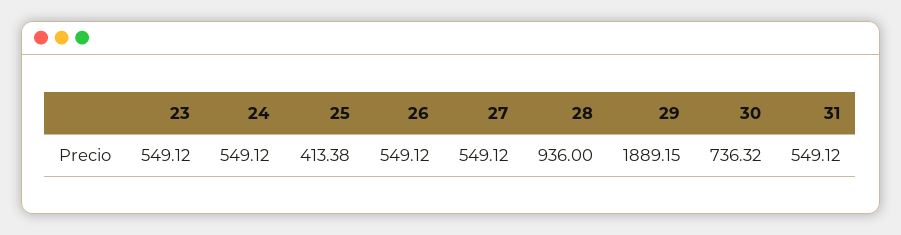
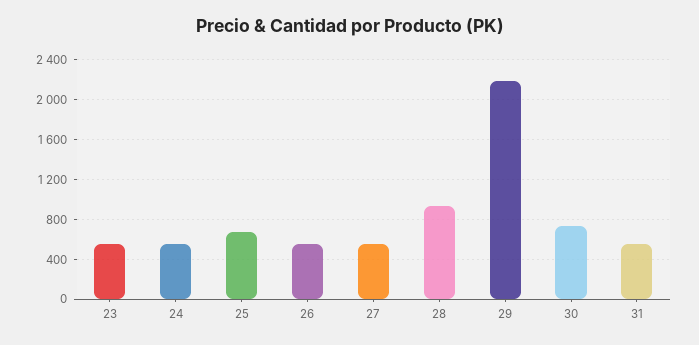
  {
    "23": 549.12,
    "24": 549.12,
-   "25": 413.38,
+   "25": 700,
    "26": 549.12,
    "27": 549.12,
    "28": 936,
-   "29": 1889.15,
+   "29": 2200,
    "30": 736.32,
    "31": 549.12
  }

